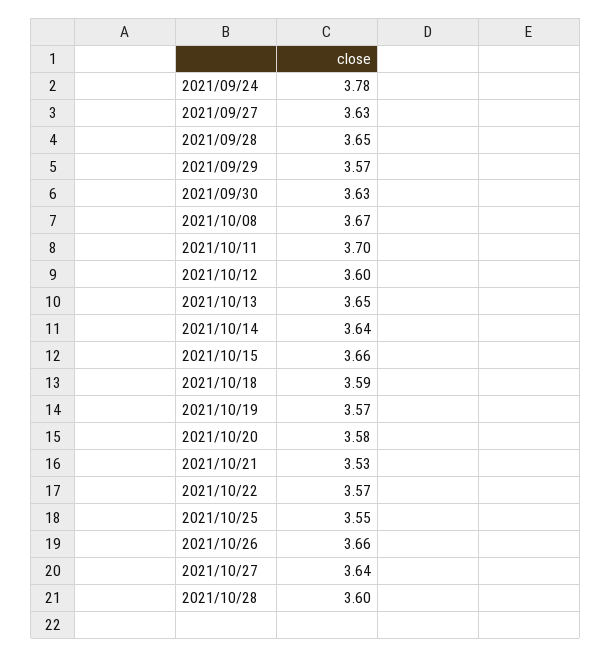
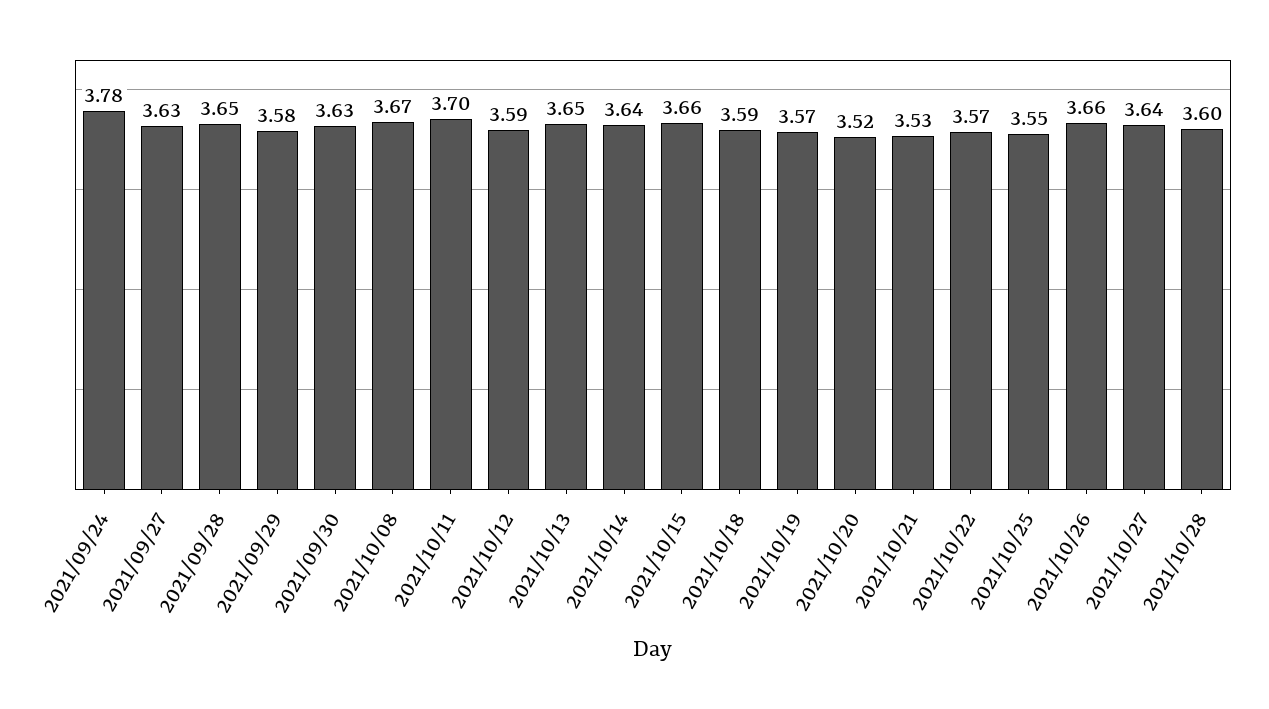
  {
    "2021/09/24": 3.78,
    "2021/09/27": 3.63,
    "2021/09/28": 3.65,
-   "2021/09/29": 3.57,
+   "2021/09/29": 3.58,
    "2021/09/30": 3.63,
    "2021/10/08": 3.67,
    "2021/10/11": 3.7,
-   "2021/10/12": 3.6,
+   "2021/10/12": 3.59,
    "2021/10/13": 3.65,
    "2021/10/14": 3.64,
    "2021/10/15": 3.66,
    "2021/10/18": 3.59,
    "2021/10/19": 3.57,
-   "2021/10/20": 3.58,
+   "2021/10/20": 3.52,
    "2021/10/21": 3.53,
    "2021/10/22": 3.57,
    "2021/10/25": 3.55,
    "2021/10/26": 3.66,
    "2021/10/27": 3.64,
    "2021/10/28": 3.6
  }

